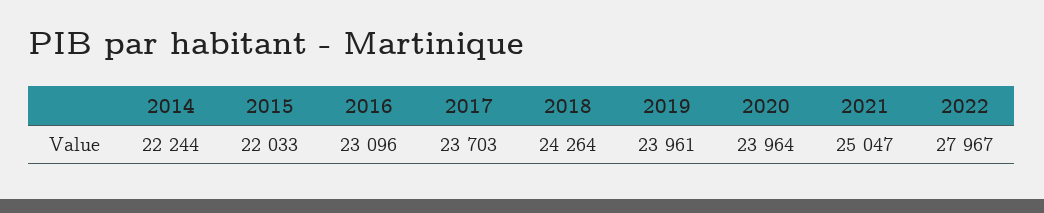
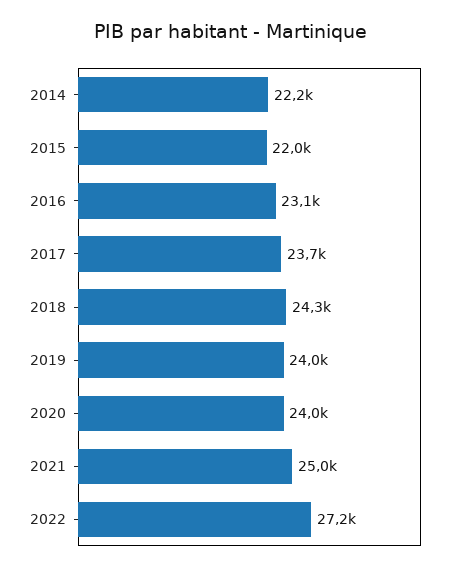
  {
    "2014": 22244,
    "2015": 22033,
    "2016": 23096,
    "2017": 23703,
    "2018": 24264,
    "2019": 23961,
    "2020": 23964,
    "2021": 25047,
-   "2022": 27967
+   "2022": 27200
  }

